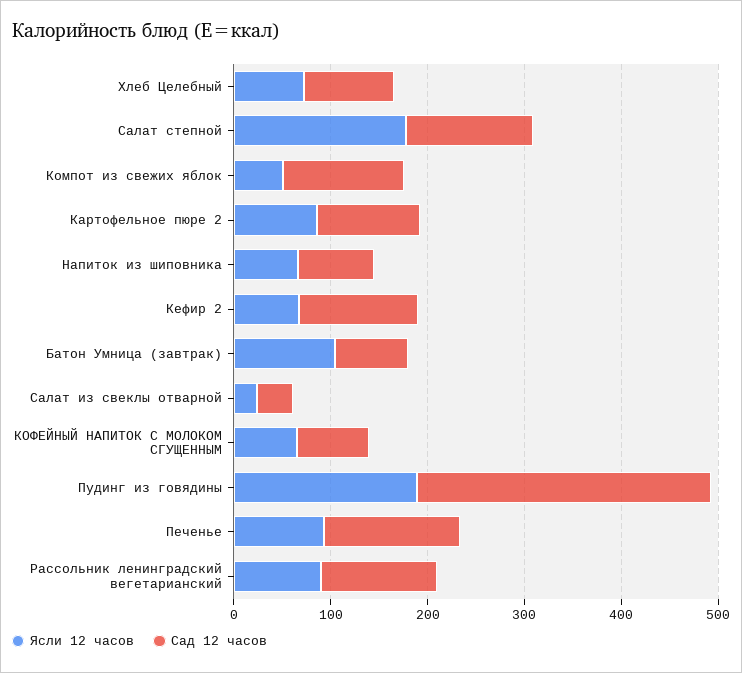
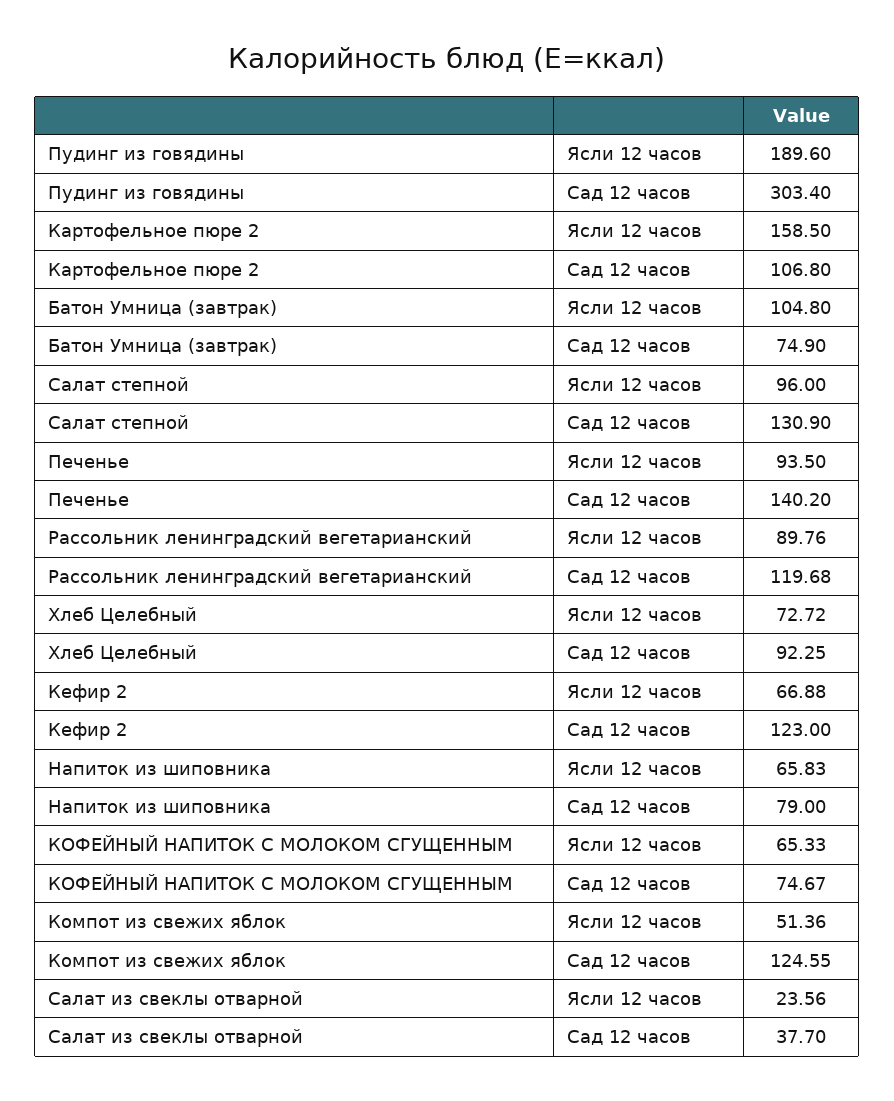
  {
    "Ясли 12 часов": {
      "Хлеб Целебный": 72.72,
-     "Салат степной": 180,
+     "Салат степной": 96,
      "Компот из свежих яблок": 51.36,
-     "Картофельное пюре 2": 80,
+     "Картофельное пюре 2": 158.5,
      "Напиток из шиповника": 65.83,
      "Кефир 2": 66.88,
      "Батон Умница (завтрак)": 104.8,
      "Салат из свеклы отварной": 23.56,
      "КОФЕЙНЫЙ НАПИТОК С МОЛОКОМ СГУЩЕННЫМ": 65.33,
      "Пудинг из говядины": 189.6,
      "Печенье": 93.5,
      "Рассольник ленинградский вегетарианский": 89.76
    },
    "Сад 12 часов": {
      "Хлеб Целебный": 92.25,
      "Салат степной": 130.9,
      "Компот из свежих яблок": 124.55,
      "Картофельное пюре 2": 106.8,
      "Напиток из шиповника": 79,
      "Кефир 2": 123,
      "Батон Умница (завтрак)": 74.9,
      "Салат из свеклы отварной": 37.7,
      "КОФЕЙНЫЙ НАПИТОК С МОЛОКОМ СГУЩЕННЫМ": 74.67,
      "Пудинг из говядины": 303.4,
      "Печенье": 140.2,
      "Рассольник ленинградский вегетарианский": 119.68
    }
  }

